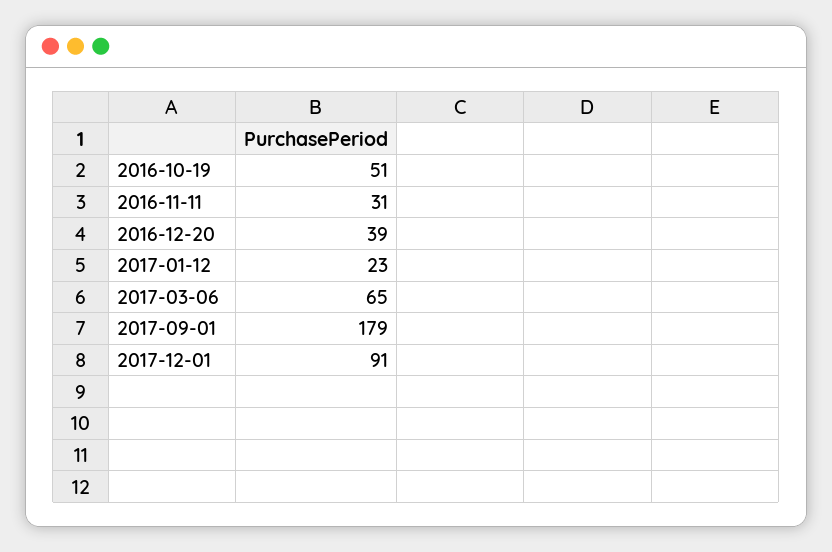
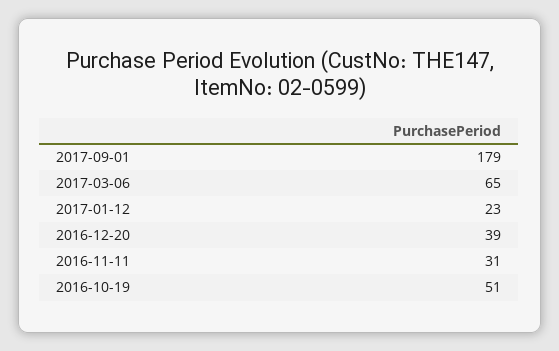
  {
    "2016-10-19": 51,
    "2016-11-11": 31,
    "2016-12-20": 39,
    "2017-01-12": 23,
    "2017-03-06": 65,
-   "2017-09-01": 179,
+   "2017-09-01": 179
-   "2017-12-01": 91
  }

